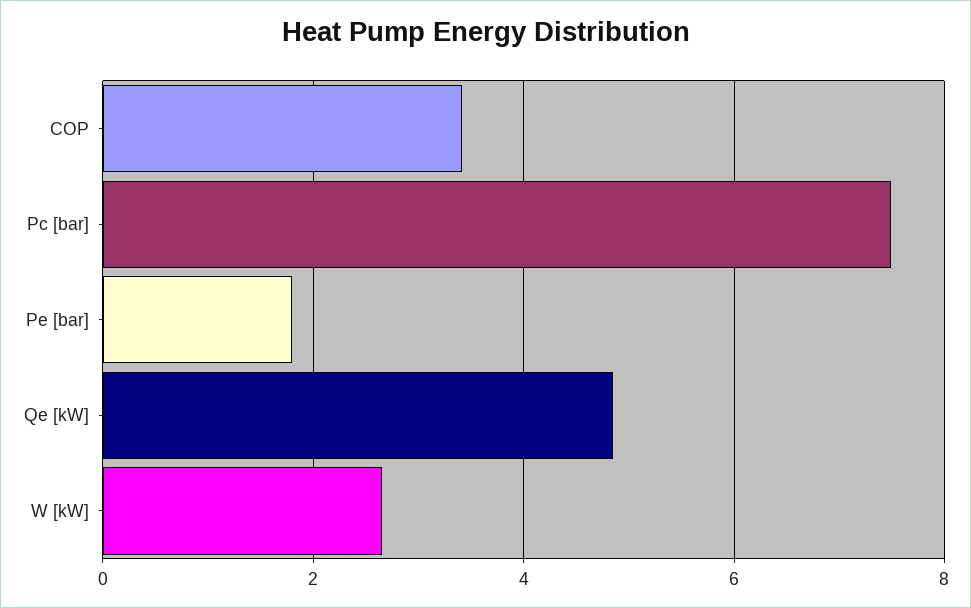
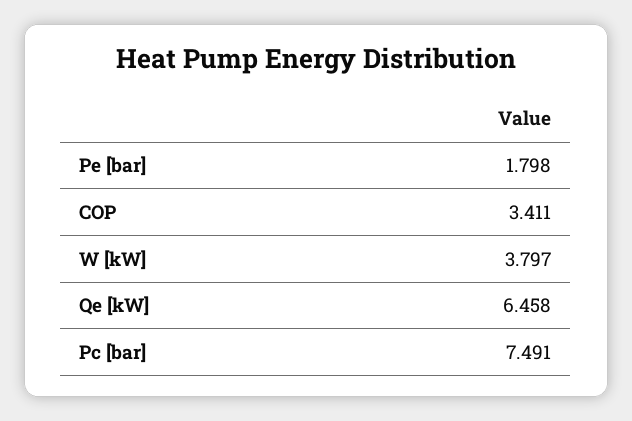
  {
    "COP": 3.411,
    "Pc [bar]": 7.491,
    "Pe [bar]": 1.798,
-   "Qe [kW]": 4.8,
+   "Qe [kW]": 6.458,
-   "W [kW]": 2.6
+   "W [kW]": 3.797
  }

